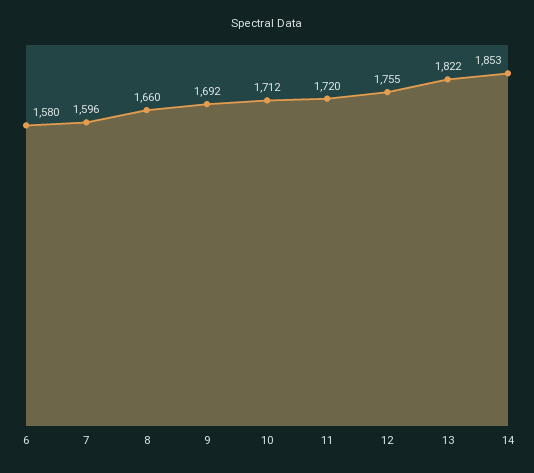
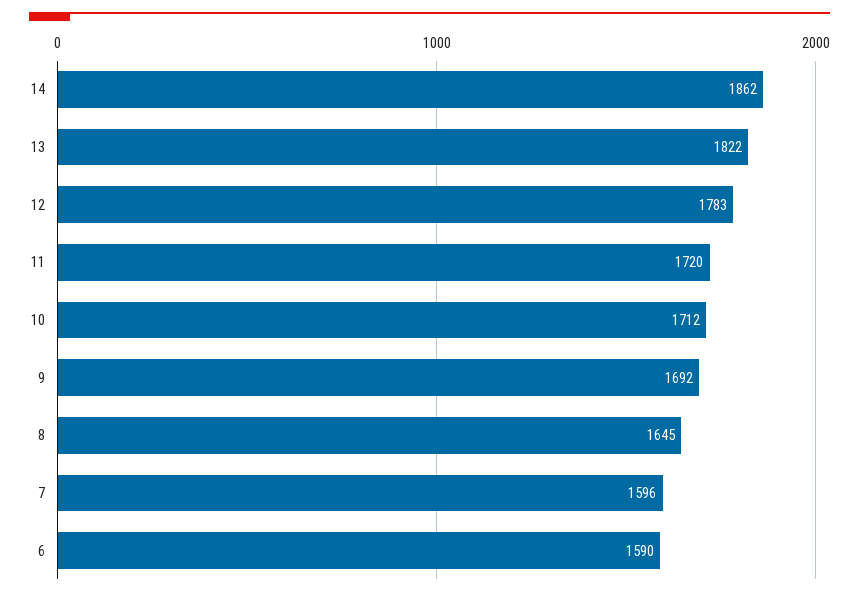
  {
-   "6": 1580,
+   "6": 1590,
    "7": 1596,
-   "8": 1660,
+   "8": 1645,
    "9": 1692,
    "10": 1712,
    "11": 1720,
-   "12": 1755,
+   "12": 1783,
    "13": 1822,
-   "14": 1853
+   "14": 1862
  }

